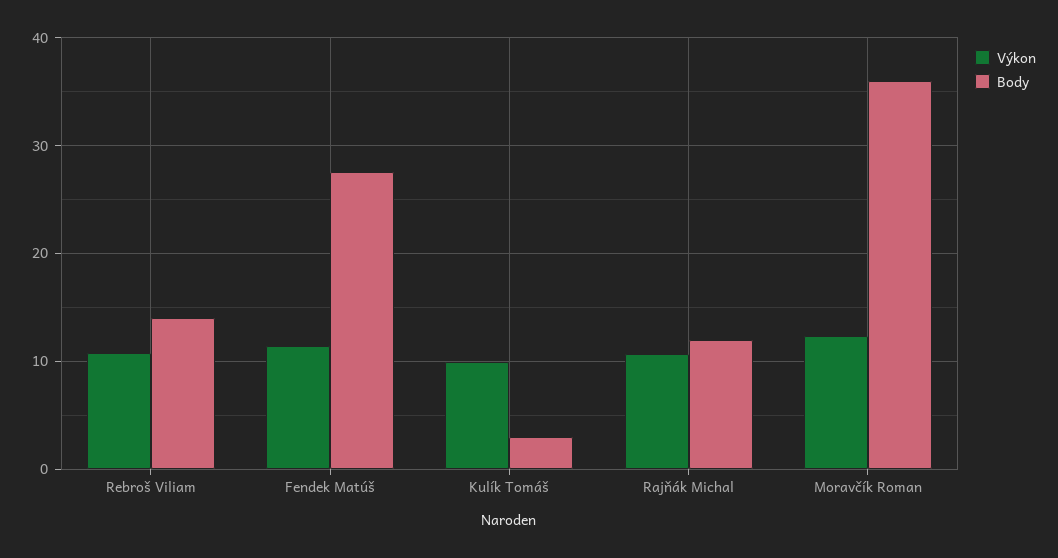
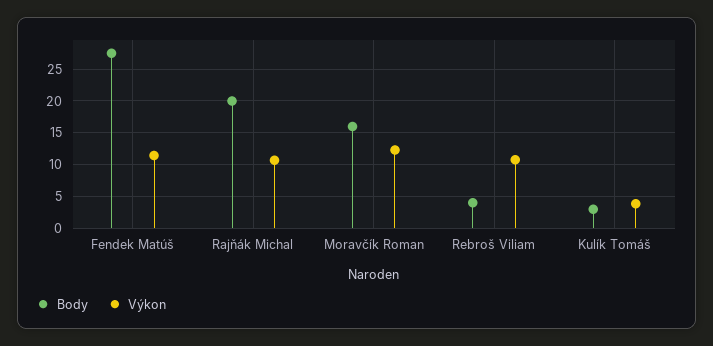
  {
    "Výkon": {
      "Rebroš Viliam": 11,
      "Fendek Matúš": 11,
-     "Kulík Tomáš": 10,
+     "Kulík Tomáš": 4,
      "Rajňák Michal": 11,
      "Moravčík Roman": 12
    },
    "Body": {
-     "Rebroš Viliam": 14,
+     "Rebroš Viliam": 4,
      "Fendek Matúš": 28,
      "Kulík Tomáš": 3,
-     "Rajňák Michal": 12,
+     "Rajňák Michal": 20,
-     "Moravčík Roman": 36
+     "Moravčík Roman": 16
    }
  }

